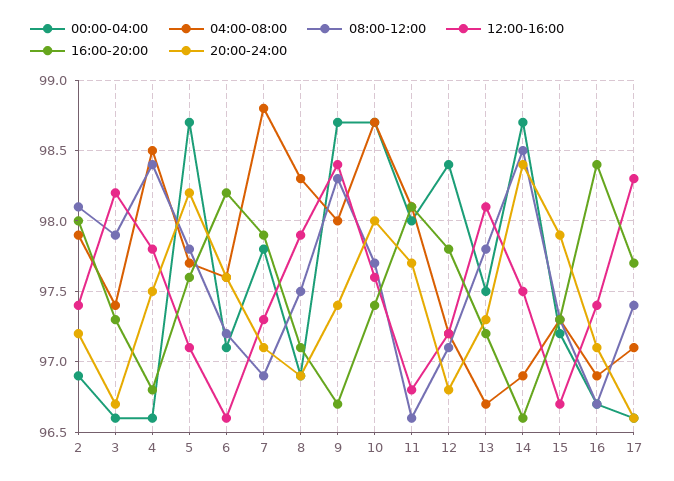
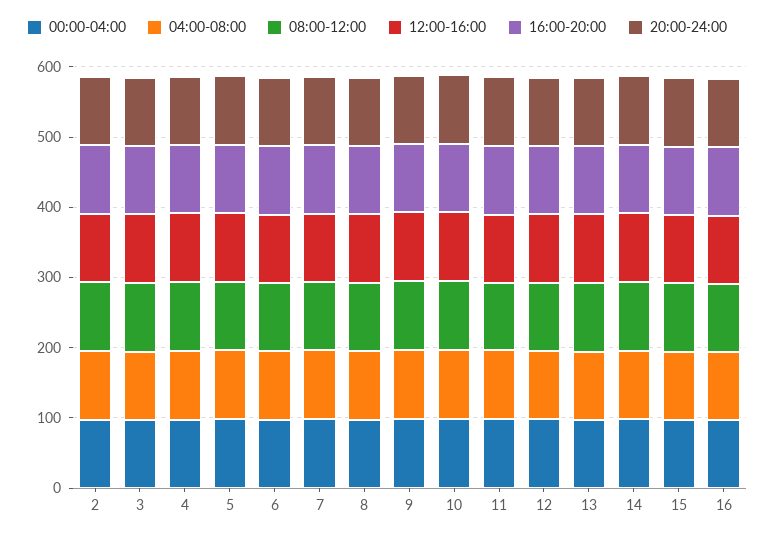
  {
    "00:00-04:00": {
      "2": 96.9,
      "3": 96.6,
      "4": 96.6,
      "5": 98.7,
      "6": 97.1,
      "7": 97.8,
      "8": 96.9,
      "9": 98.7,
      "10": 98.7,
      "11": 98,
      "12": 98.4,
      "13": 97.5,
      "14": 98.7,
      "15": 97.2,
-     "16": 96.7,
+     "16": 96.7
-     "17": 96.6
    },
    "04:00-08:00": {
      "2": 97.9,
      "3": 97.4,
      "4": 98.5,
      "5": 97.7,
      "6": 97.6,
      "7": 98.8,
      "8": 98.3,
      "9": 98,
      "10": 98.7,
      "11": 98.1,
      "12": 97.2,
      "13": 96.7,
      "14": 96.9,
      "15": 97.3,
-     "16": 96.9,
+     "16": 96.9
-     "17": 97.1
    },
    "08:00-12:00": {
      "2": 98.1,
      "3": 97.9,
      "4": 98.4,
      "5": 97.8,
      "6": 97.2,
      "7": 96.9,
      "8": 97.5,
      "9": 98.3,
      "10": 97.7,
      "11": 96.6,
      "12": 97.1,
      "13": 97.8,
      "14": 98.5,
      "15": 97.3,
-     "16": 96.7,
+     "16": 96.7
-     "17": 97.4
    },
    "12:00-16:00": {
      "2": 97.4,
      "3": 98.2,
      "4": 97.8,
      "5": 97.1,
      "6": 96.6,
      "7": 97.3,
      "8": 97.9,
      "9": 98.4,
      "10": 97.6,
      "11": 96.8,
      "12": 97.2,
      "13": 98.1,
      "14": 97.5,
      "15": 96.7,
-     "16": 97.4,
+     "16": 97.4
-     "17": 98.3
    },
    "16:00-20:00": {
      "2": 98,
      "3": 97.3,
      "4": 96.8,
      "5": 97.6,
      "6": 98.2,
      "7": 97.9,
      "8": 97.1,
      "9": 96.7,
      "10": 97.4,
      "11": 98.1,
      "12": 97.8,
      "13": 97.2,
      "14": 96.6,
      "15": 97.3,
-     "16": 98.4,
+     "16": 98.4
-     "17": 97.7
    },
    "20:00-24:00": {
      "2": 97.2,
      "3": 96.7,
      "4": 97.5,
      "5": 98.2,
      "6": 97.6,
      "7": 97.1,
      "8": 96.9,
      "9": 97.4,
      "10": 98,
      "11": 97.7,
      "12": 96.8,
      "13": 97.3,
      "14": 98.4,
      "15": 97.9,
-     "16": 97.1,
+     "16": 97.1
-     "17": 96.6
    }
  }

